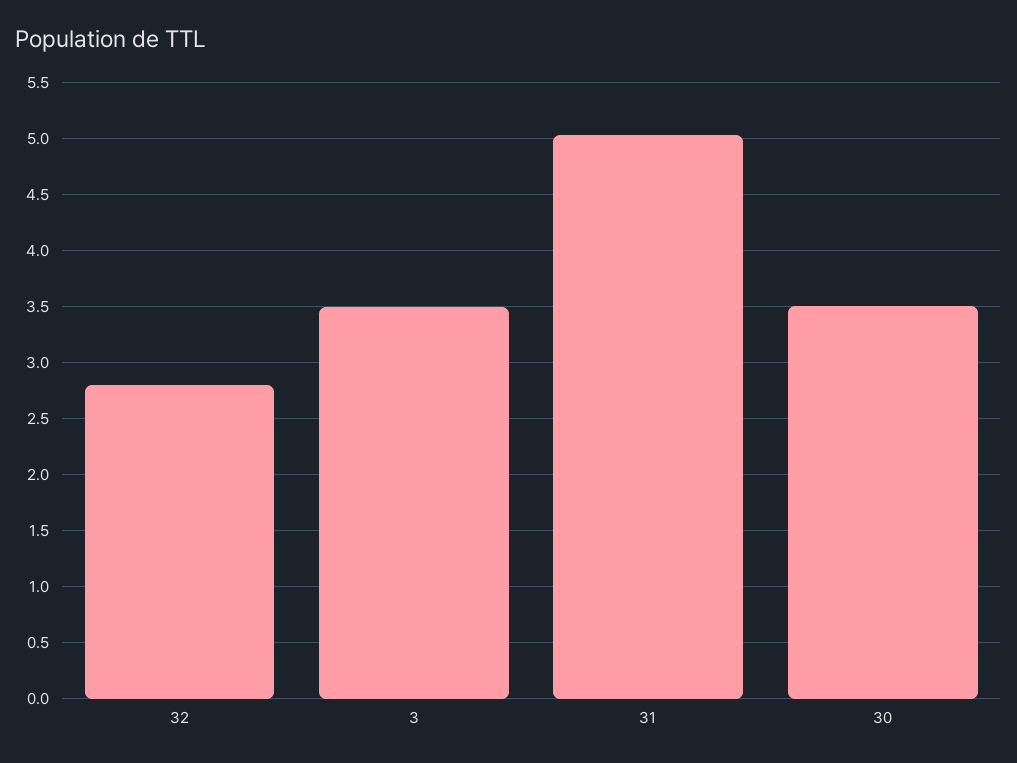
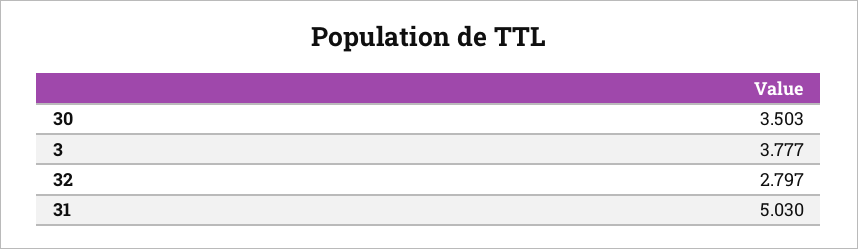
  {
    "32": 2.797,
-   "3": 3.5,
+   "3": 3.777,
    "31": 5.03,
    "30": 3.503
  }

